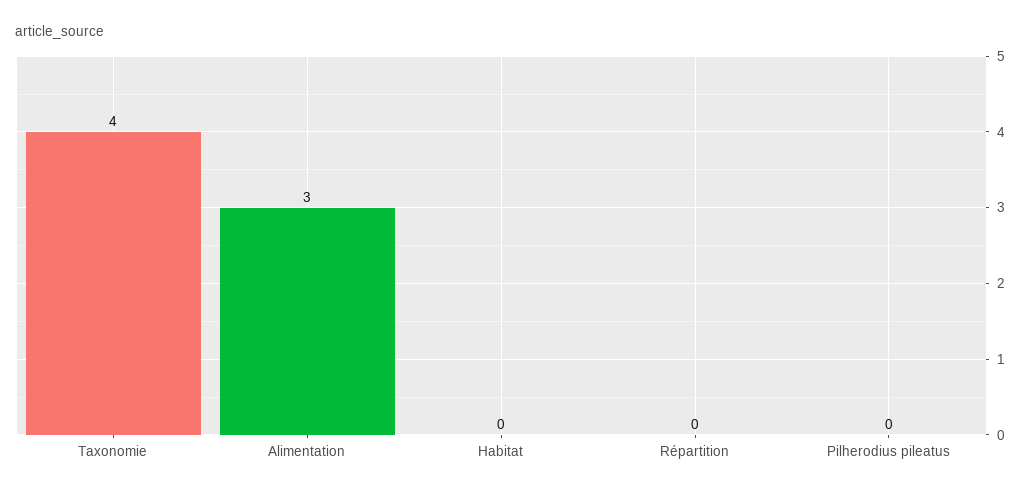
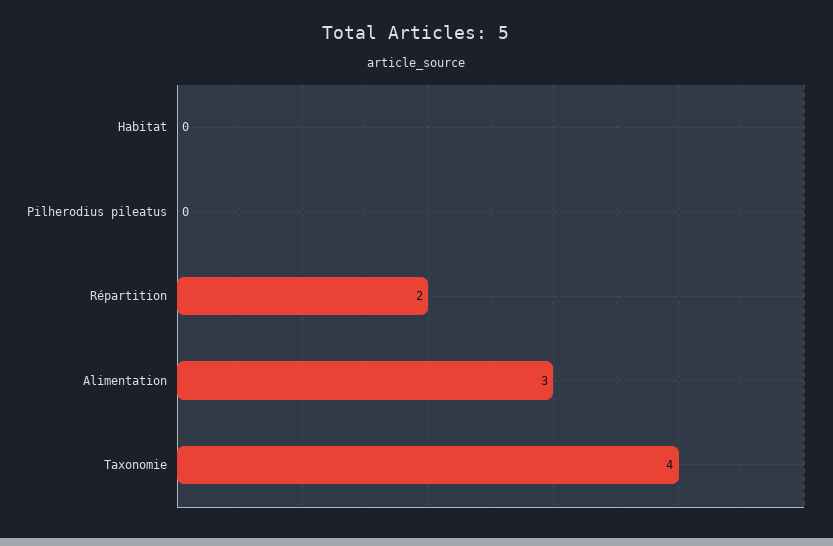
  {
    "Taxonomie": 4,
    "Alimentation": 3,
    "Habitat": 0,
-   "Répartition": 0,
+   "Répartition": 2,
    "Pilherodius pileatus": 0
  }

